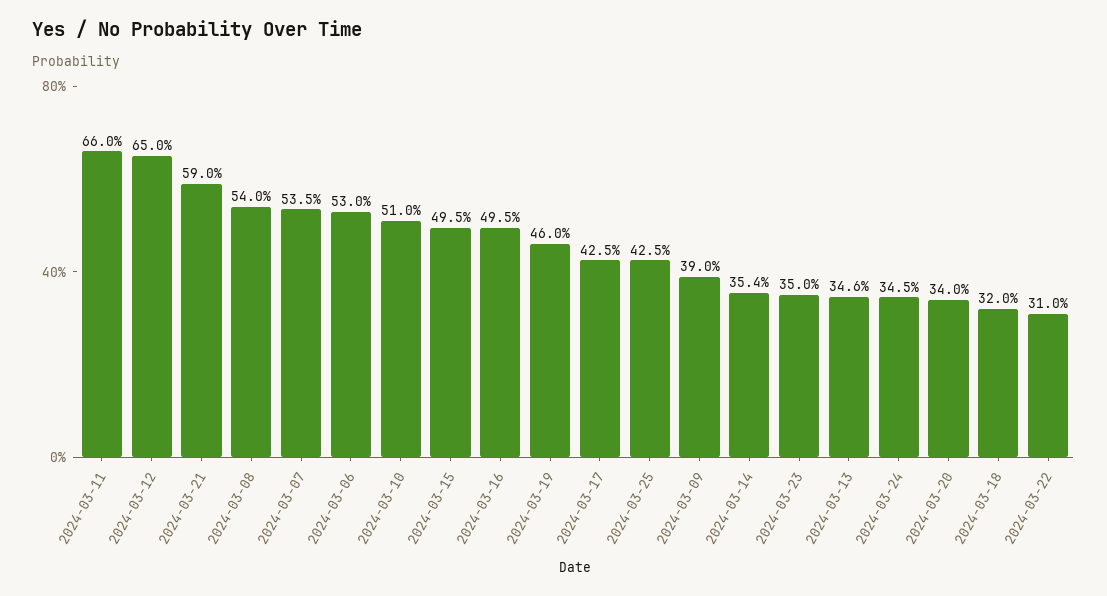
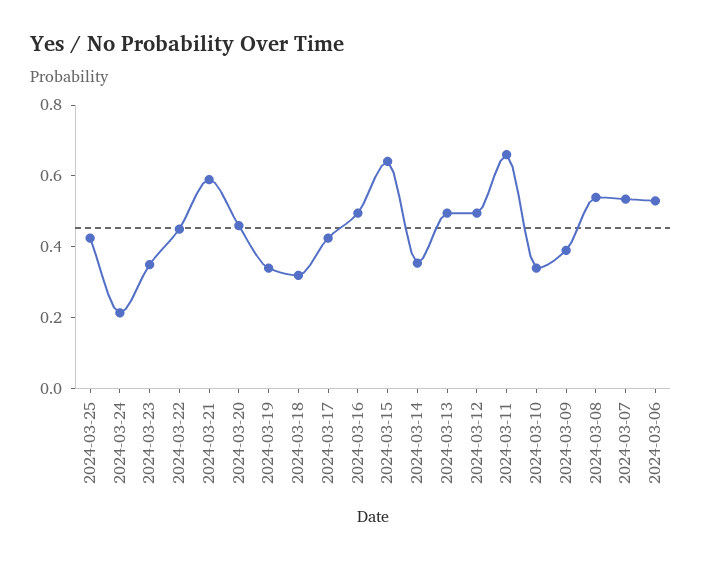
  {
    "2024-03-11": 0.66,
-   "2024-03-12": 0.65,
+   "2024-03-12": 0.5,
    "2024-03-21": 0.59,
    "2024-03-08": 0.54,
    "2024-03-07": 0.535,
    "2024-03-06": 0.53,
-   "2024-03-10": 0.51,
+   "2024-03-10": 0.35,
-   "2024-03-15": 0.495,
+   "2024-03-15": 0.65,
    "2024-03-16": 0.495,
-   "2024-03-19": 0.46,
+   "2024-03-19": 0.35,
    "2024-03-17": 0.425,
    "2024-03-25": 0.425,
    "2024-03-09": 0.39,
    "2024-03-14": 0.354,
    "2024-03-23": 0.35,
-   "2024-03-13": 0.346,
+   "2024-03-13": 0.5,
-   "2024-03-24": 0.345,
+   "2024-03-24": 0.2,
-   "2024-03-20": 0.34,
+   "2024-03-20": 0.45,
    "2024-03-18": 0.32,
-   "2024-03-22": 0.31
+   "2024-03-22": 0.45
  }

